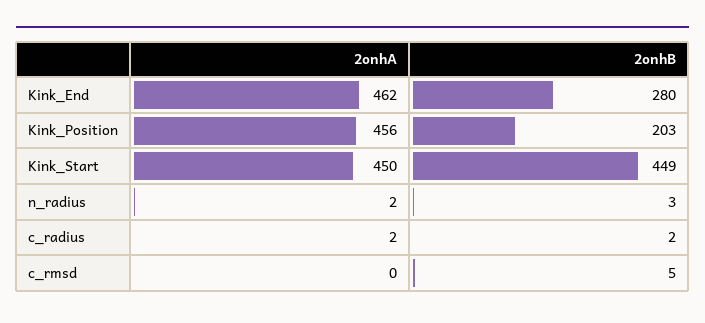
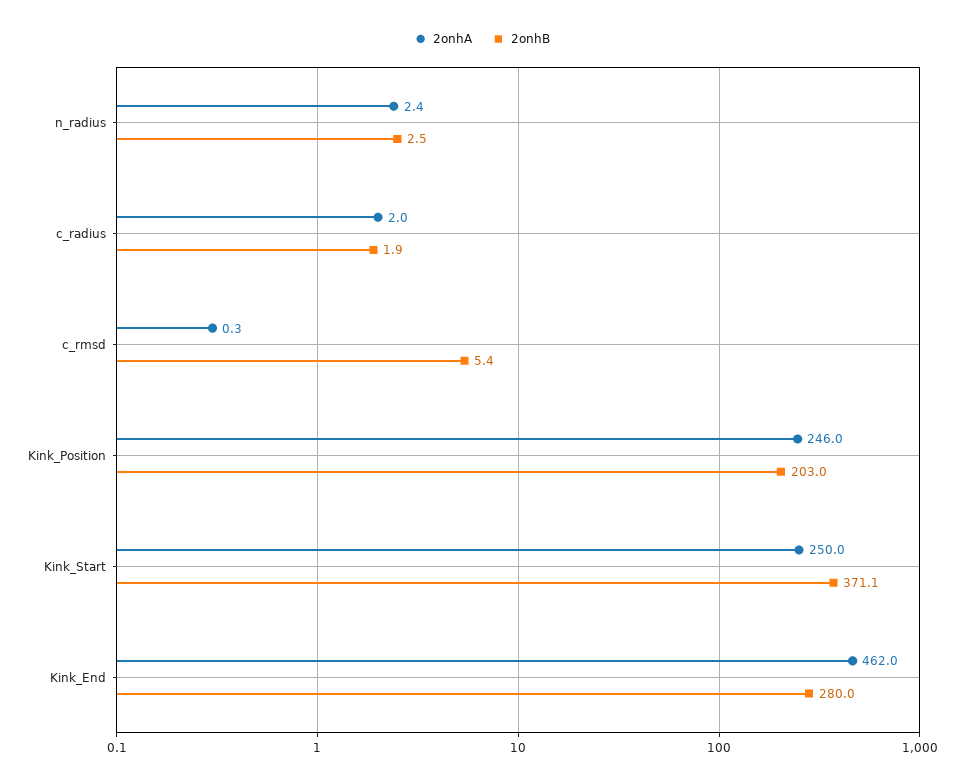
  {
    "2onhA": {
      "Kink_End": 462,
-     "Kink_Position": 456,
+     "Kink_Position": 246,
-     "Kink_Start": 450,
+     "Kink_Start": 250,
      "n_radius": 2.4,
      "c_radius": 2,
      "c_rmsd": 0.3
    },
    "2onhB": {
      "Kink_End": 280,
      "Kink_Position": 203,
-     "Kink_Start": 449,
+     "Kink_Start": 371.1,
      "n_radius": 2.5,
      "c_radius": 1.9,
      "c_rmsd": 5.4
    }
  }

